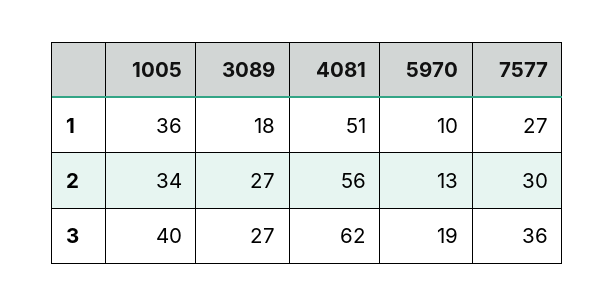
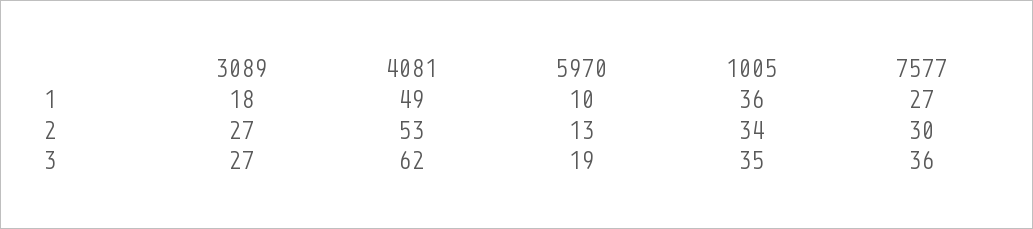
  {
    "1005": {
      "1": 36,
      "2": 34,
-     "3": 40
+     "3": 35
    },
    "3089": {
      "1": 18,
      "2": 27,
      "3": 27
    },
    "4081": {
-     "1": 51,
+     "1": 49,
-     "2": 56,
+     "2": 53,
      "3": 62
    },
    "5970": {
      "1": 10,
      "2": 13,
      "3": 19
    },
    "7577": {
      "1": 27,
      "2": 30,
      "3": 36
    }
  }

